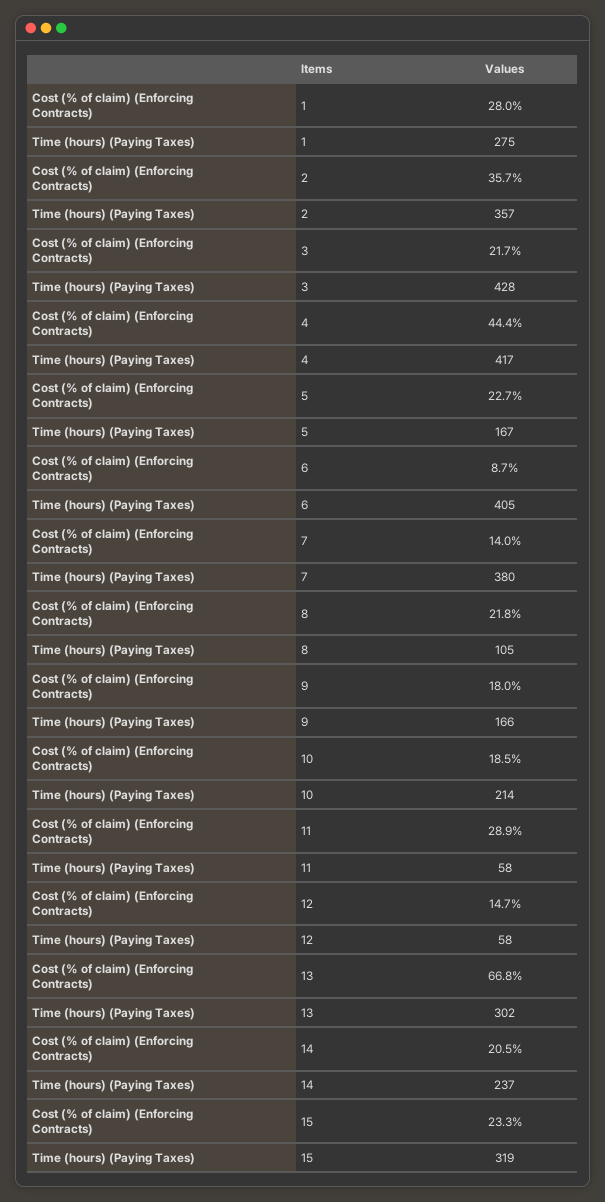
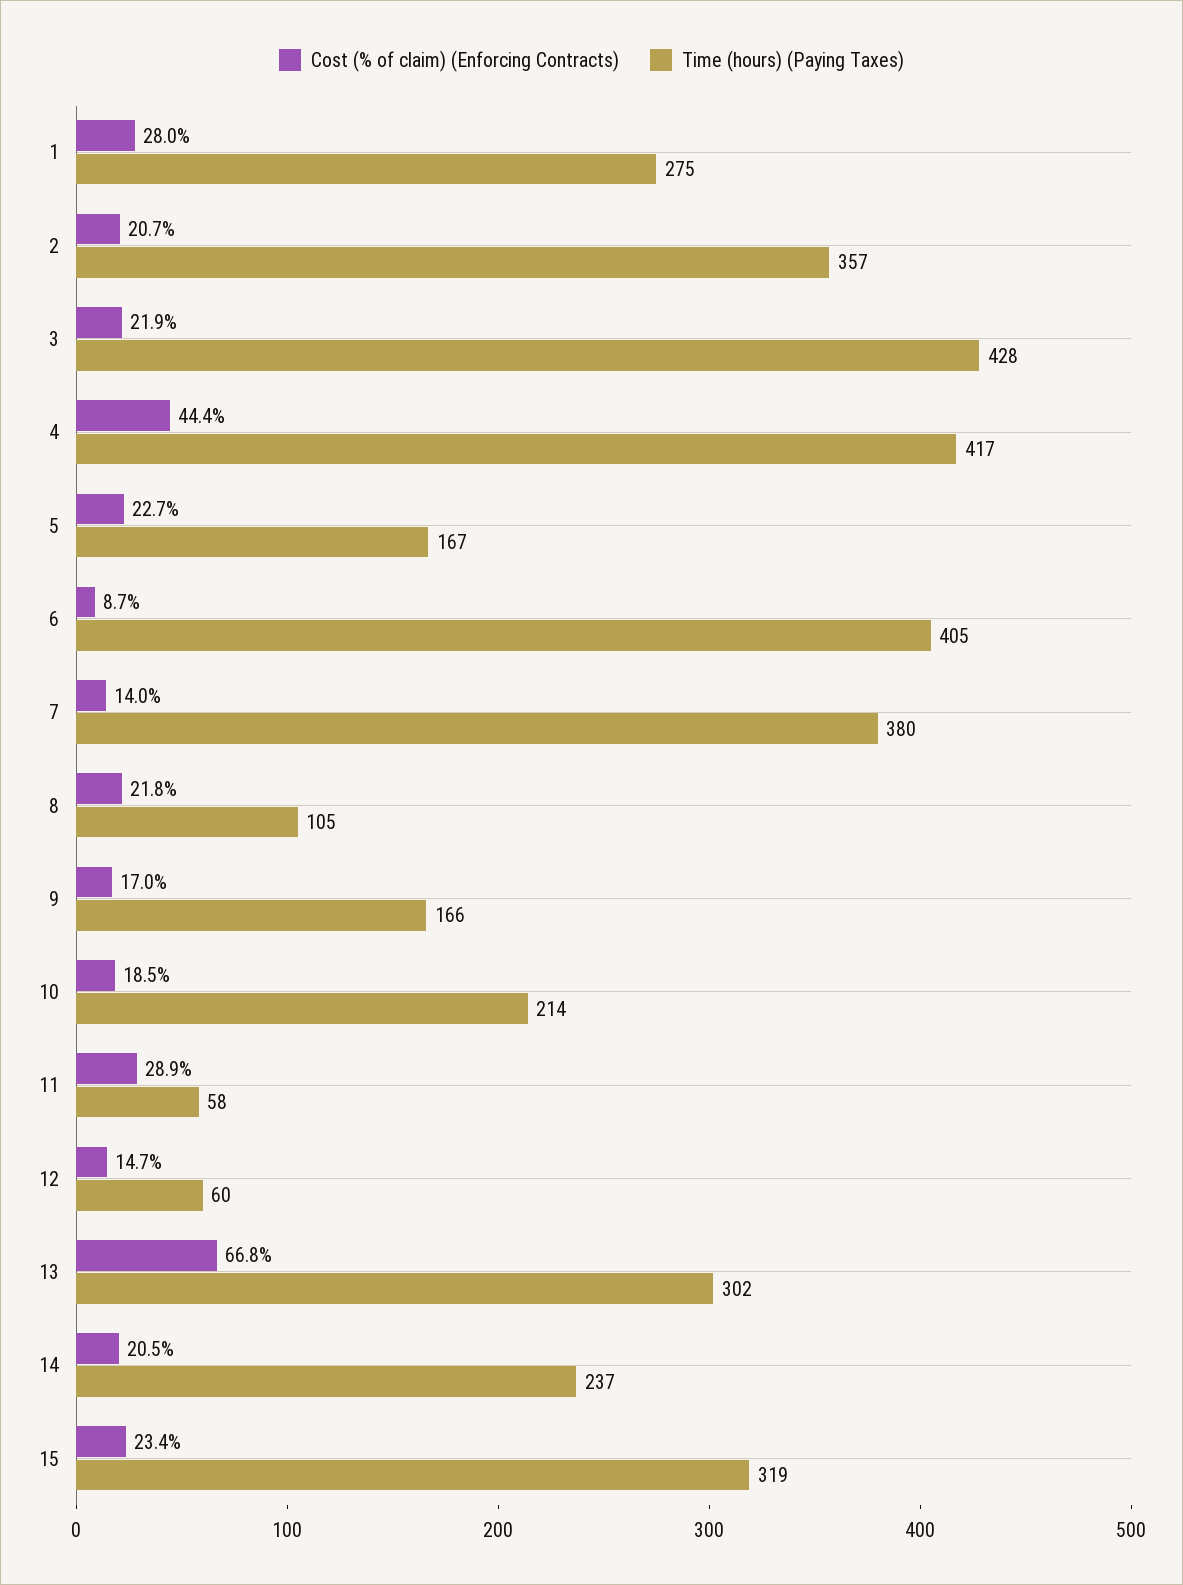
  {
    "Cost (% of claim) (Enforcing Contracts)": {
      "1": 28,
-     "2": 35.7,
+     "2": 20.7,
-     "3": 21.7,
+     "3": 21.9,
      "4": 44.4,
      "5": 22.7,
      "6": 8.7,
      "7": 14,
      "8": 21.8,
-     "9": 18,
+     "9": 17,
      "10": 18.5,
      "11": 28.9,
      "12": 14.7,
      "13": 66.8,
      "14": 20.5,
-     "15": 23.3
+     "15": 23.4
    },
    "Time (hours) (Paying Taxes)": {
      "1": 275,
      "2": 357,
      "3": 428,
      "4": 417,
      "5": 167,
      "6": 405,
      "7": 380,
      "8": 105,
      "9": 166,
      "10": 214,
      "11": 58,
-     "12": 58,
+     "12": 60,
      "13": 302,
      "14": 237,
      "15": 319
    }
  }

